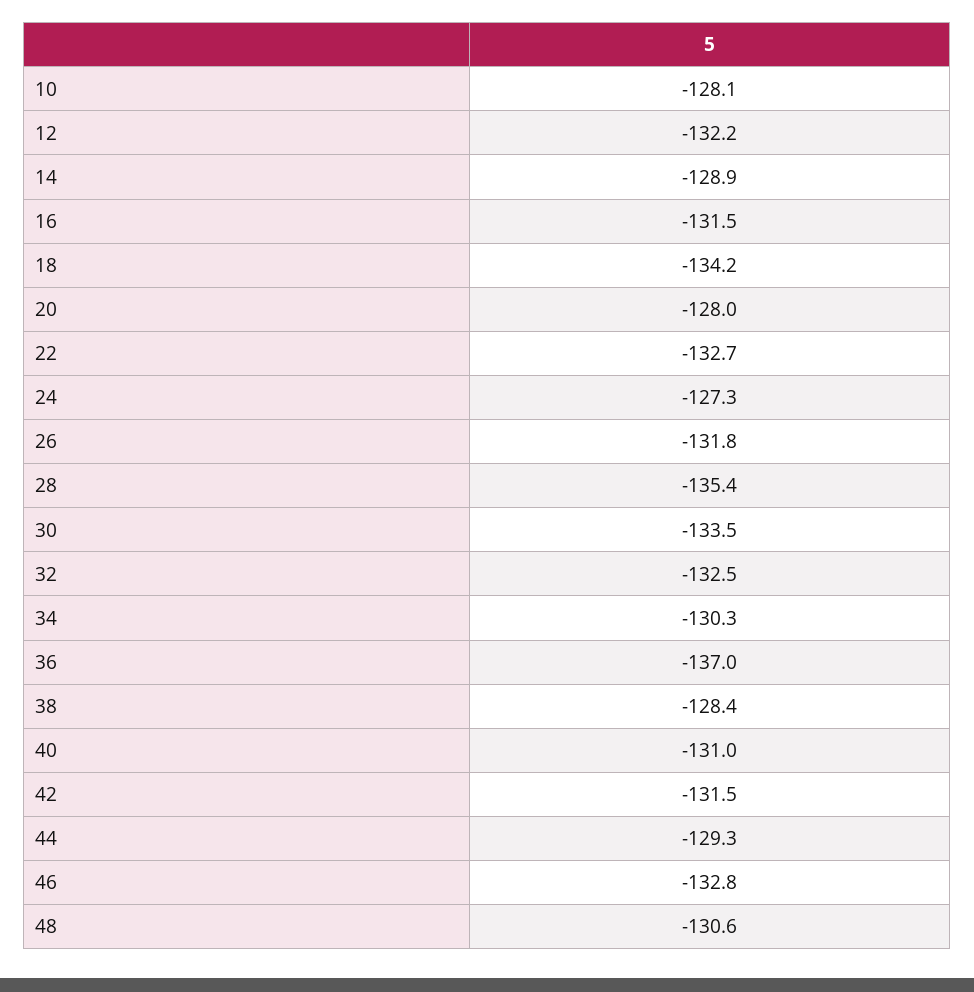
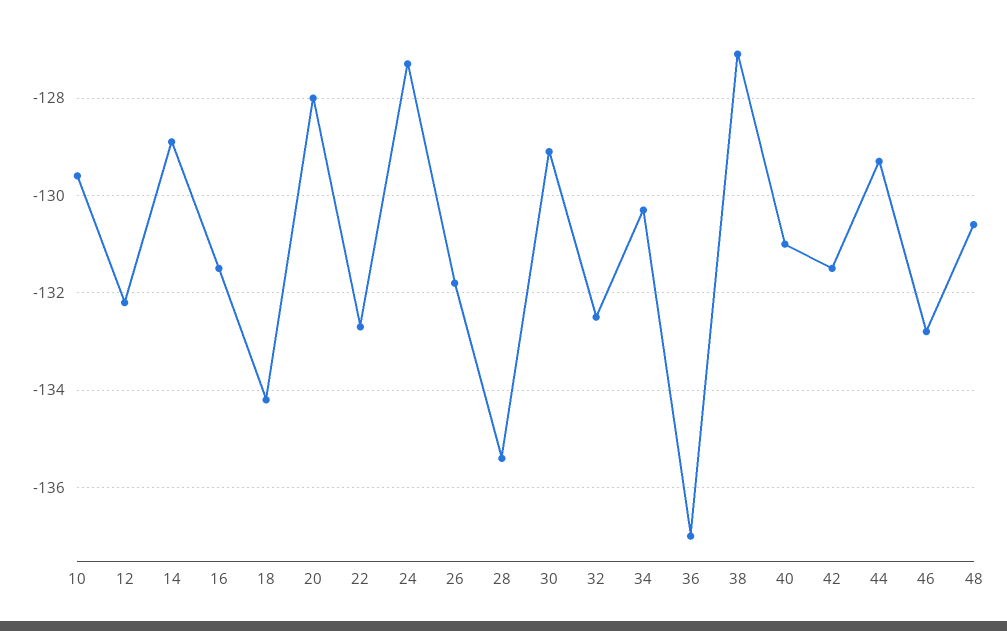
  {
-   "10": -128.1,
+   "10": -129.5,
    "12": -132.2,
    "14": -128.9,
    "16": -131.5,
    "18": -134.2,
    "20": -128,
    "22": -132.7,
    "24": -127.3,
    "26": -131.8,
    "28": -135.4,
-   "30": -133.5,
+   "30": -129,
    "32": -132.5,
    "34": -130.3,
    "36": -137,
-   "38": -128.4,
+   "38": -127,
    "40": -131,
    "42": -131.5,
    "44": -129.3,
    "46": -132.8,
    "48": -130.6
  }

